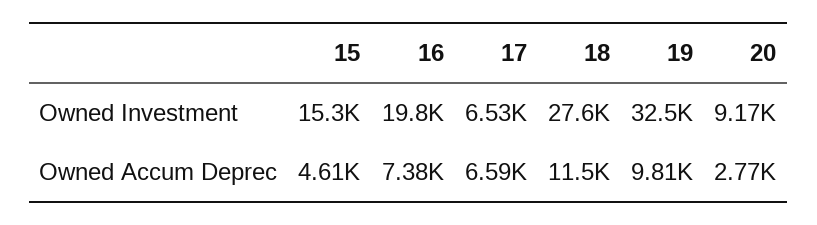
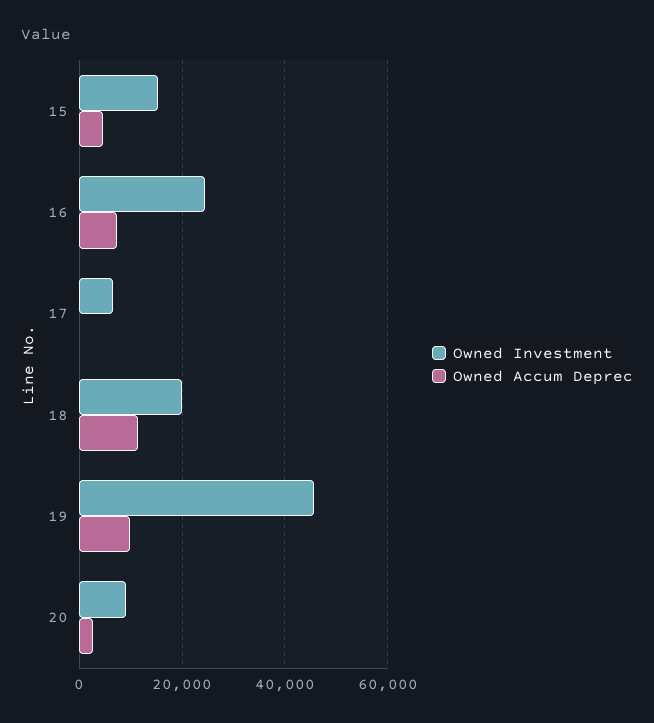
  {
    "Owned Investment": {
      "15": 15300,
-     "16": 19800,
+     "16": 24000,
      "17": 6530,
-     "18": 27600,
+     "18": 20000,
-     "19": 32500,
+     "19": 46000,
      "20": 9170
    },
    "Owned Accum Deprec": {
      "15": 4610,
      "16": 7380,
-     "17": 6590,
+     "17": 0,
      "18": 11500,
      "19": 9810,
      "20": 2770
    }
  }

